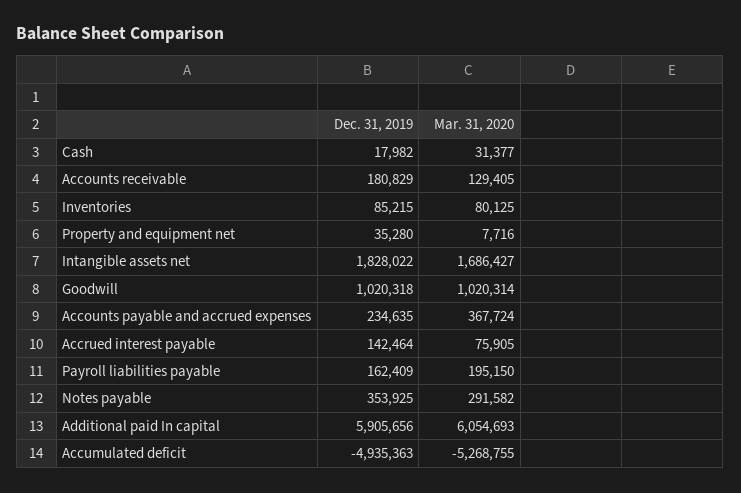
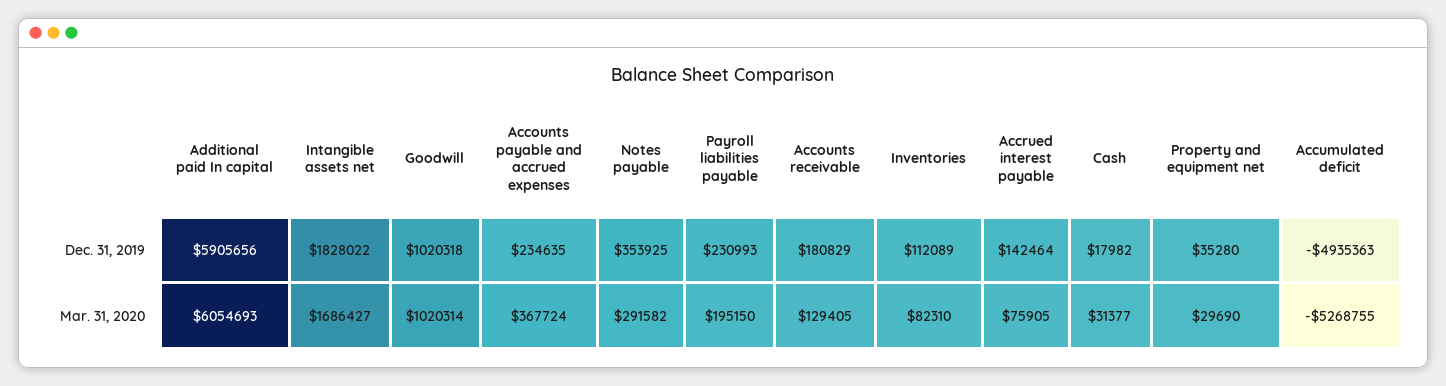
  {
    "Dec. 31, 2019": {
      "Cash": 17982,
      "Accounts receivable": 180829,
-     "Inventories": 85215,
+     "Inventories": 112089,
      "Property and equipment net": 35280,
      "Intangible assets net": 1828022,
      "Goodwill": 1020318,
      "Accounts payable and accrued expenses": 234635,
      "Accrued interest payable": 142464,
-     "Payroll liabilities payable": 162409,
+     "Payroll liabilities payable": 230993,
      "Notes payable": 353925,
      "Additional paid In capital": 5905656,
      "Accumulated deficit": -4935363
    },
    "Mar. 31, 2020": {
      "Cash": 31377,
      "Accounts receivable": 129405,
-     "Inventories": 80125,
+     "Inventories": 82310,
-     "Property and equipment net": 7716,
+     "Property and equipment net": 29690,
      "Intangible assets net": 1686427,
      "Goodwill": 1020314,
      "Accounts payable and accrued expenses": 367724,
      "Accrued interest payable": 75905,
      "Payroll liabilities payable": 195150,
      "Notes payable": 291582,
      "Additional paid In capital": 6054693,
      "Accumulated deficit": -5268755
    }
  }

